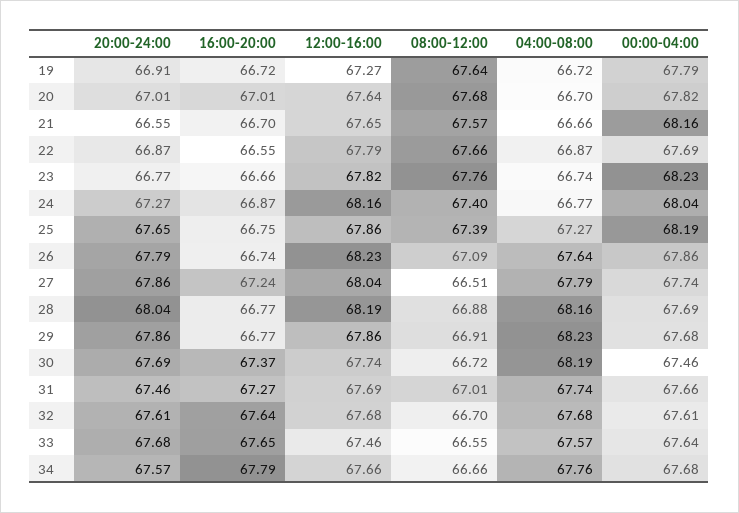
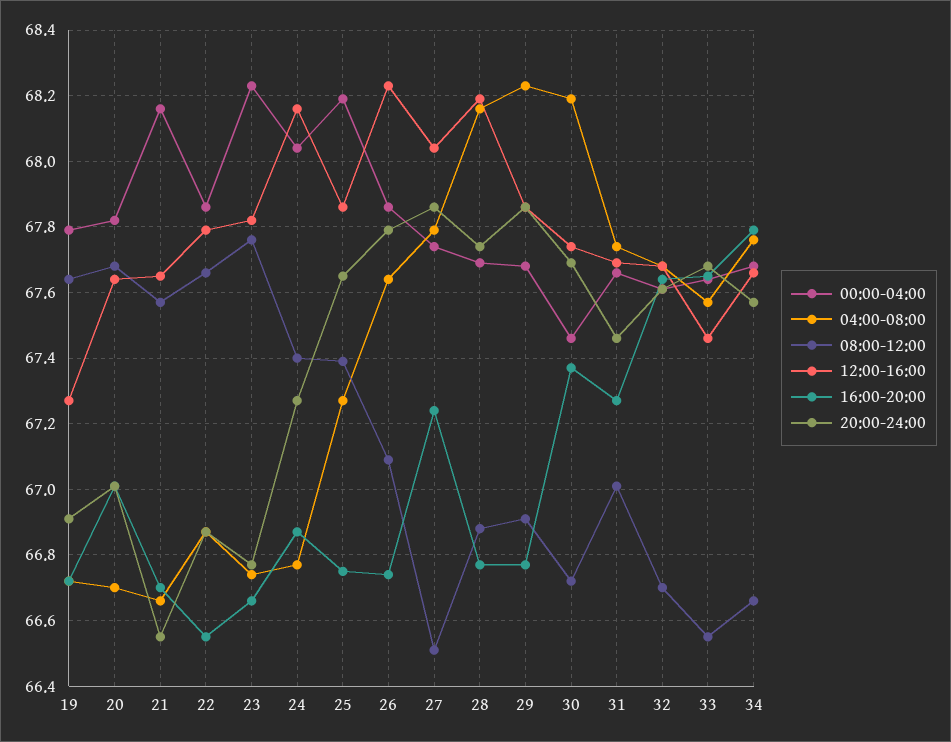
  {
    "20:00-24:00": {
      "19": 66.91,
      "20": 67.01,
      "21": 66.55,
      "22": 66.87,
      "23": 66.77,
      "24": 67.27,
      "25": 67.65,
      "26": 67.79,
      "27": 67.86,
-     "28": 68.04,
+     "28": 67.75,
      "29": 67.86,
      "30": 67.69,
      "31": 67.46,
      "32": 67.61,
      "33": 67.68,
      "34": 67.57
    },
    "16:00-20:00": {
      "19": 66.72,
      "20": 67.01,
      "21": 66.7,
      "22": 66.55,
      "23": 66.66,
      "24": 66.87,
      "25": 66.75,
      "26": 66.74,
      "27": 67.24,
      "28": 66.77,
      "29": 66.77,
      "30": 67.37,
      "31": 67.27,
      "32": 67.64,
      "33": 67.65,
      "34": 67.79
    },
    "12:00-16:00": {
      "19": 67.27,
      "20": 67.64,
      "21": 67.65,
      "22": 67.79,
      "23": 67.82,
      "24": 68.16,
      "25": 67.86,
      "26": 68.23,
      "27": 68.04,
      "28": 68.19,
      "29": 67.86,
      "30": 67.74,
      "31": 67.69,
      "32": 67.68,
      "33": 67.46,
      "34": 67.66
    },
    "08:00-12:00": {
      "19": 67.64,
      "20": 67.68,
      "21": 67.57,
      "22": 67.66,
      "23": 67.76,
      "24": 67.4,
      "25": 67.39,
      "26": 67.09,
      "27": 66.51,
      "28": 66.88,
      "29": 66.91,
      "30": 66.72,
      "31": 67.01,
      "32": 66.7,
      "33": 66.55,
      "34": 66.66
    },
    "04:00-08:00": {
      "19": 66.72,
      "20": 66.7,
      "21": 66.66,
      "22": 66.87,
      "23": 66.74,
      "24": 66.77,
      "25": 67.27,
      "26": 67.64,
      "27": 67.79,
      "28": 68.16,
      "29": 68.23,
      "30": 68.19,
      "31": 67.74,
      "32": 67.68,
      "33": 67.57,
      "34": 67.76
    },
    "00:00-04:00": {
      "19": 67.79,
      "20": 67.82,
      "21": 68.16,
-     "22": 67.69,
+     "22": 67.85,
      "23": 68.23,
      "24": 68.04,
      "25": 68.19,
      "26": 67.86,
      "27": 67.74,
      "28": 67.69,
      "29": 67.68,
      "30": 67.46,
      "31": 67.66,
      "32": 67.61,
      "33": 67.64,
      "34": 67.68
    }
  }

